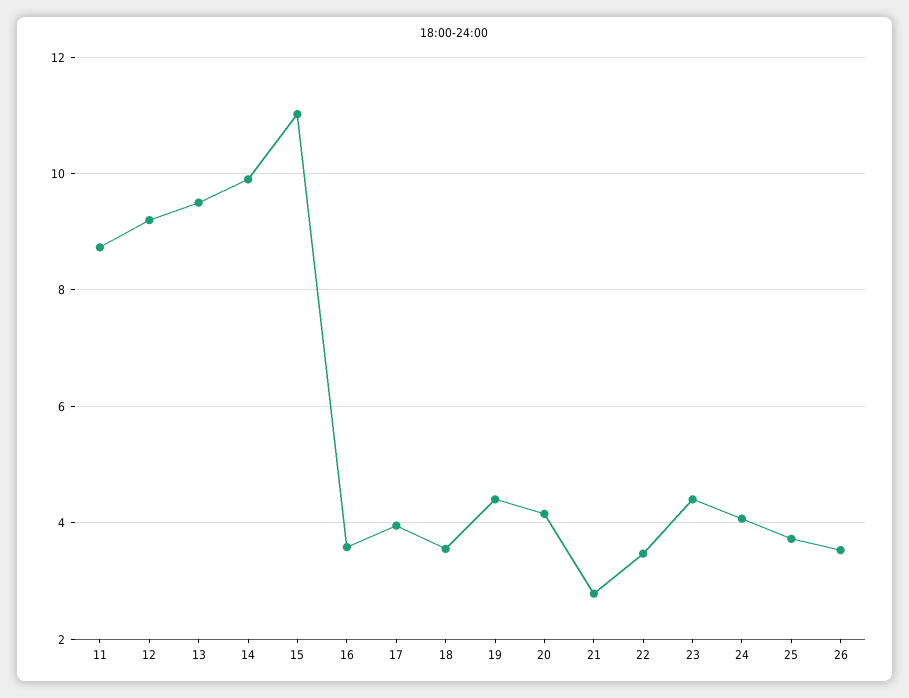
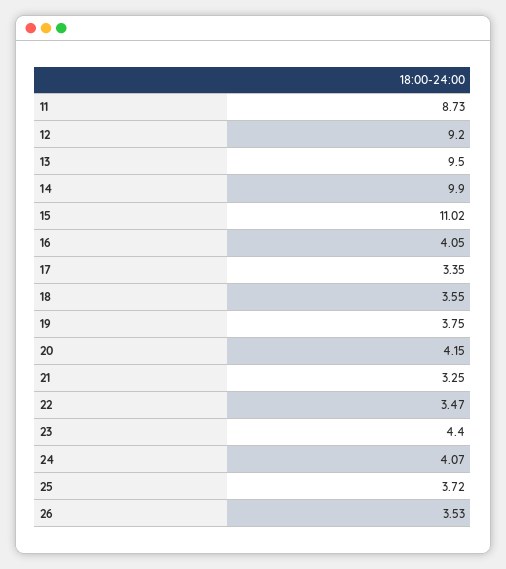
  {
    "11": 8.73,
    "12": 9.2,
    "13": 9.5,
    "14": 9.9,
    "15": 11.02,
-   "16": 3.6,
+   "16": 4.05,
-   "17": 4,
+   "17": 3.35,
    "18": 3.55,
-   "19": 4.4,
+   "19": 3.75,
    "20": 4.15,
-   "21": 2.8,
+   "21": 3.25,
    "22": 3.47,
    "23": 4.4,
    "24": 4.07,
    "25": 3.72,
    "26": 3.53
  }

